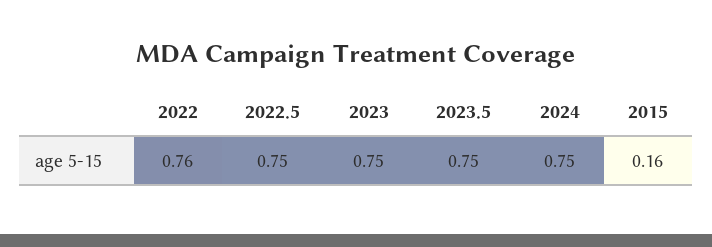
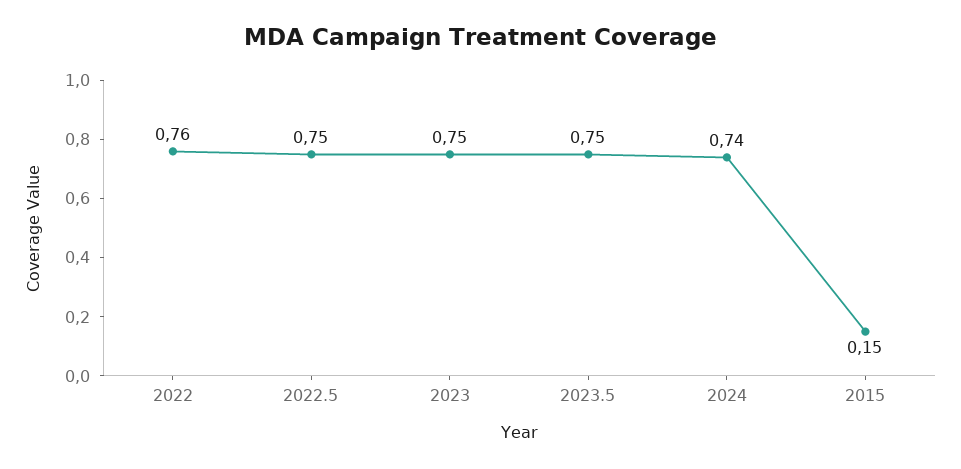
  {
    "2022": 0.76,
    "2022.5": 0.75,
    "2023": 0.75,
    "2023.5": 0.75,
-   "2024": 0.75,
+   "2024": 0.74,
-   "2015": 0.16
+   "2015": 0.15
  }

